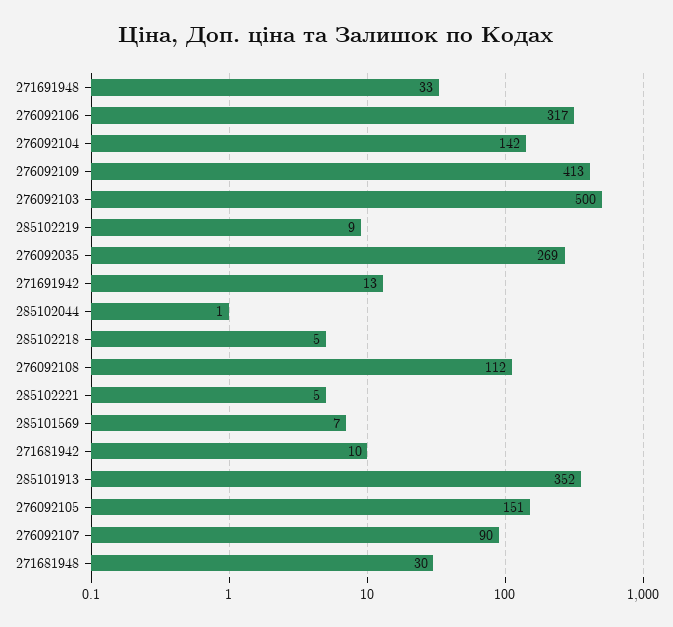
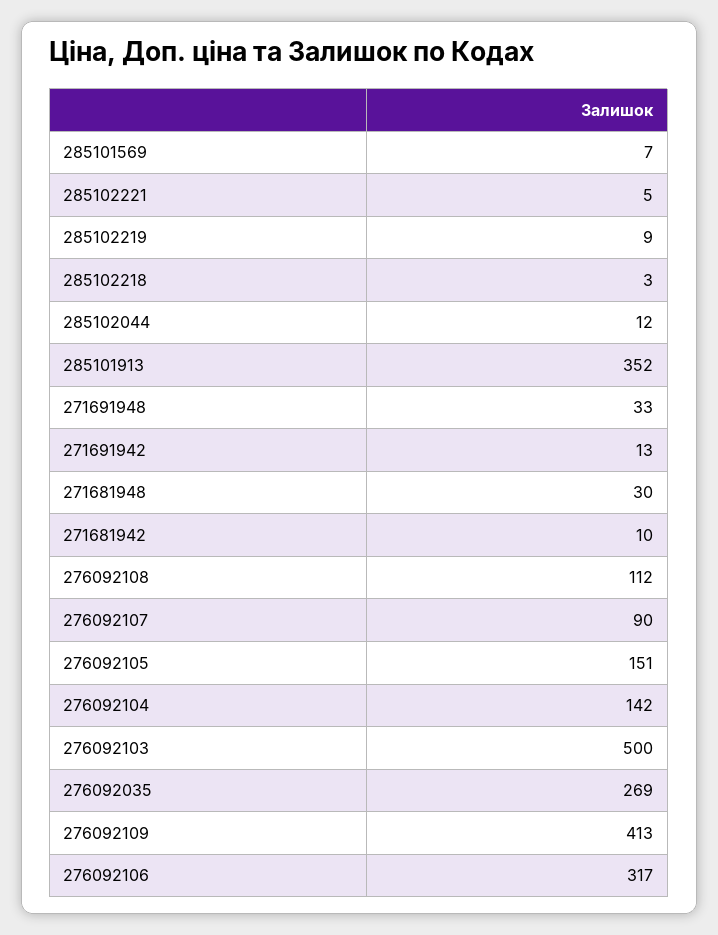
  {
    "271691948": 33,
    "276092106": 317,
    "276092104": 142,
    "276092109": 413,
    "276092103": 500,
    "285102219": 9,
    "276092035": 269,
    "271691942": 13,
-   "285102044": 1,
+   "285102044": 12,
-   "285102218": 5,
+   "285102218": 3,
    "276092108": 112,
    "285102221": 5,
    "285101569": 7,
    "271681942": 10,
    "285101913": 352,
    "276092105": 151,
    "276092107": 90,
    "271681948": 30
  }

